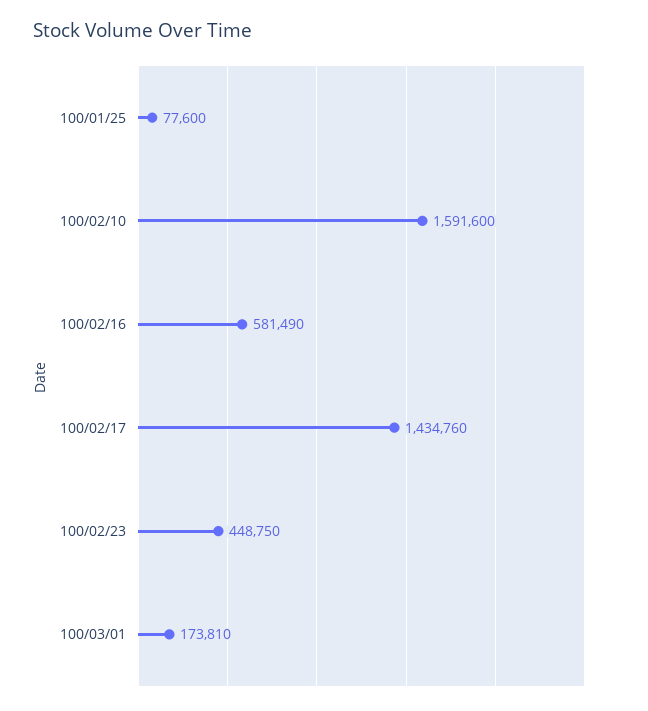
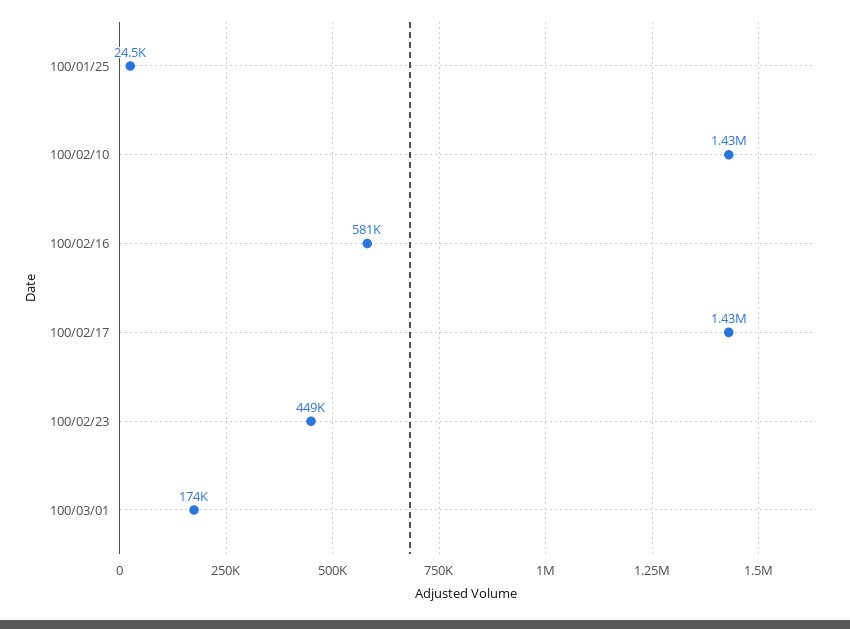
  {
-   "100/01/25": 77600,
+   "100/01/25": 24500,
-   "100/02/10": 1591600,
+   "100/02/10": 1430000,
    "100/02/16": 581490,
    "100/02/17": 1434760,
    "100/02/23": 448750,
    "100/03/01": 173810
  }

